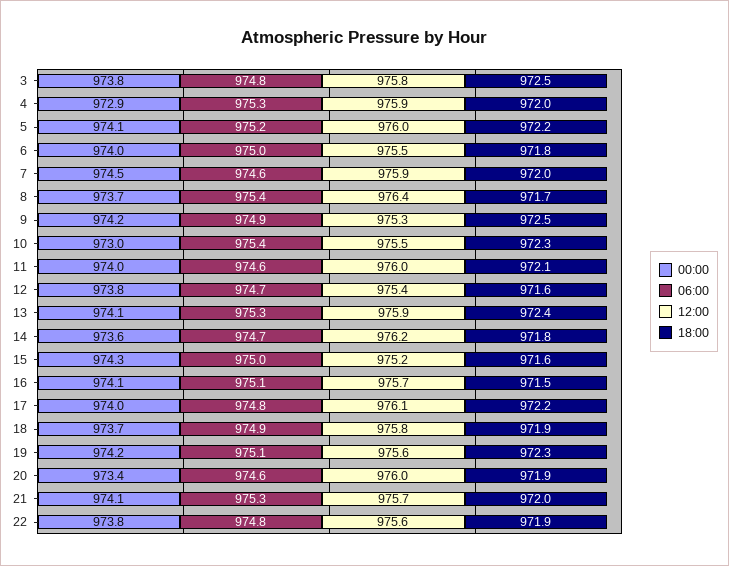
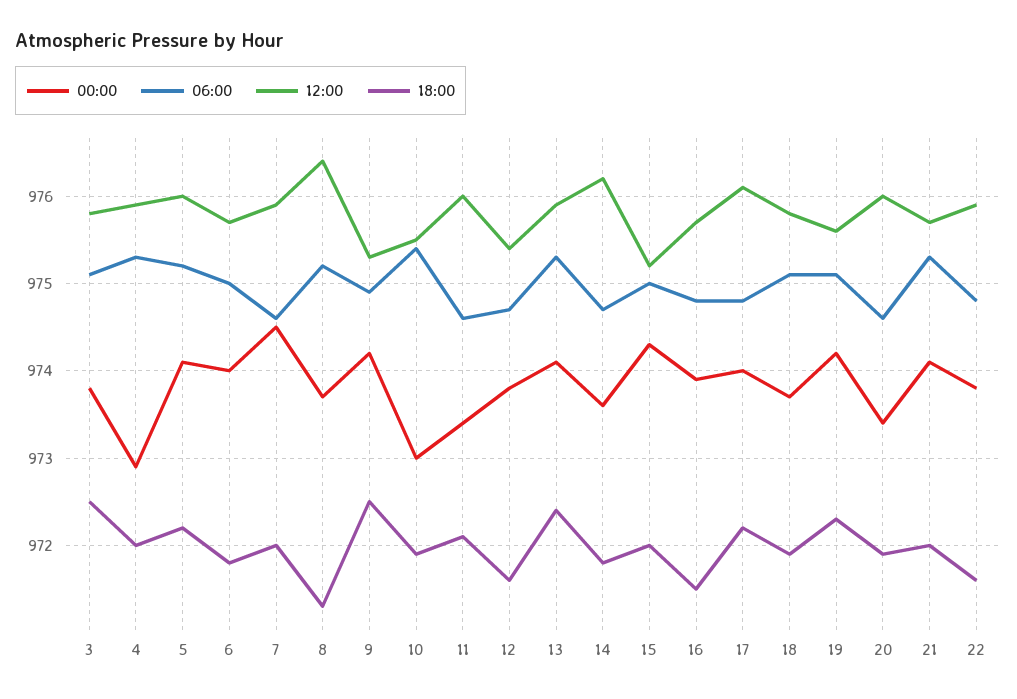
  {
    "00:00": {
      "3": 973.8,
      "4": 972.9,
      "5": 974.1,
      "6": 974,
      "7": 974.5,
      "8": 973.7,
      "9": 974.2,
      "10": 973,
-     "11": 974,
+     "11": 973.4,
      "12": 973.8,
      "13": 974.1,
      "14": 973.6,
      "15": 974.3,
-     "16": 974.1,
+     "16": 973.9,
      "17": 974,
      "18": 973.7,
      "19": 974.2,
      "20": 973.4,
      "21": 974.1,
      "22": 973.8
    },
    "06:00": {
-     "3": 974.8,
+     "3": 975.1,
      "4": 975.3,
      "5": 975.2,
      "6": 975,
      "7": 974.6,
-     "8": 975.4,
+     "8": 975.2,
      "9": 974.9,
      "10": 975.4,
      "11": 974.6,
      "12": 974.7,
      "13": 975.3,
      "14": 974.7,
      "15": 975,
-     "16": 975.1,
+     "16": 974.8,
      "17": 974.8,
-     "18": 974.9,
+     "18": 975.1,
      "19": 975.1,
      "20": 974.6,
      "21": 975.3,
      "22": 974.8
    },
    "12:00": {
      "3": 975.8,
      "4": 975.9,
      "5": 976,
-     "6": 975.5,
+     "6": 975.7,
      "7": 975.9,
      "8": 976.4,
      "9": 975.3,
      "10": 975.5,
      "11": 976,
      "12": 975.4,
      "13": 975.9,
      "14": 976.2,
      "15": 975.2,
      "16": 975.7,
      "17": 976.1,
      "18": 975.8,
      "19": 975.6,
      "20": 976,
      "21": 975.7,
-     "22": 975.6
+     "22": 975.9
    },
    "18:00": {
      "3": 972.5,
      "4": 972,
      "5": 972.2,
      "6": 971.8,
      "7": 972,
-     "8": 971.7,
+     "8": 971.3,
      "9": 972.5,
-     "10": 972.3,
+     "10": 971.9,
      "11": 972.1,
      "12": 971.6,
      "13": 972.4,
      "14": 971.8,
-     "15": 971.6,
+     "15": 972,
      "16": 971.5,
      "17": 972.2,
      "18": 971.9,
      "19": 972.3,
      "20": 971.9,
      "21": 972,
-     "22": 971.9
+     "22": 971.6
    }
  }

